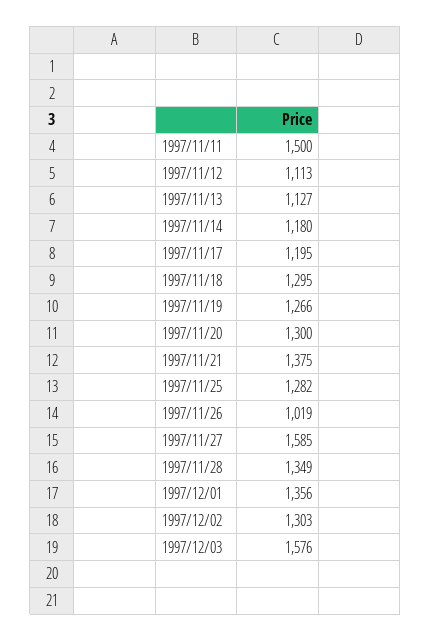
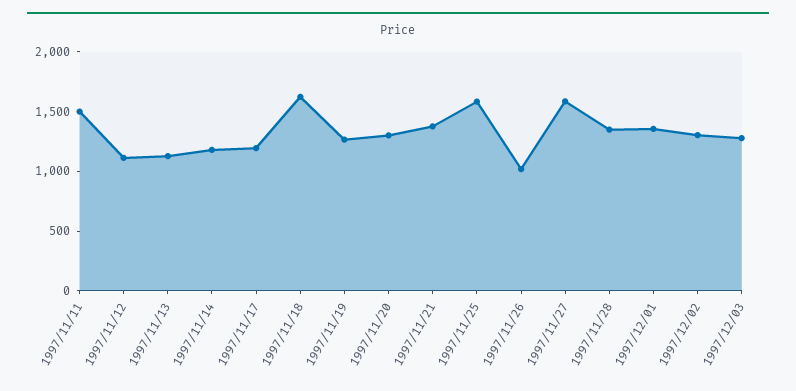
  {
    "1997/11/11": 1500,
    "1997/11/12": 1113,
    "1997/11/13": 1127,
    "1997/11/14": 1180,
    "1997/11/17": 1195,
-   "1997/11/18": 1295,
+   "1997/11/18": 1600,
    "1997/11/19": 1266,
    "1997/11/20": 1300,
    "1997/11/21": 1375,
-   "1997/11/25": 1282,
+   "1997/11/25": 1600,
    "1997/11/26": 1019,
    "1997/11/27": 1585,
    "1997/11/28": 1349,
    "1997/12/01": 1356,
    "1997/12/02": 1303,
-   "1997/12/03": 1576
+   "1997/12/03": 1300
  }

